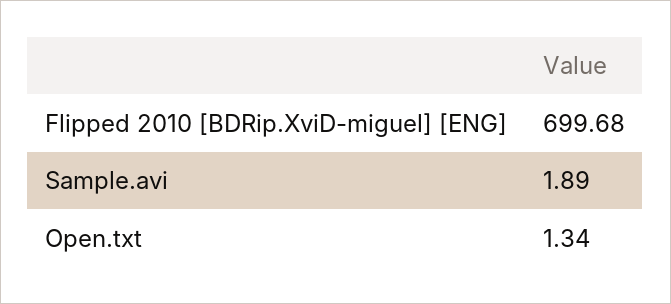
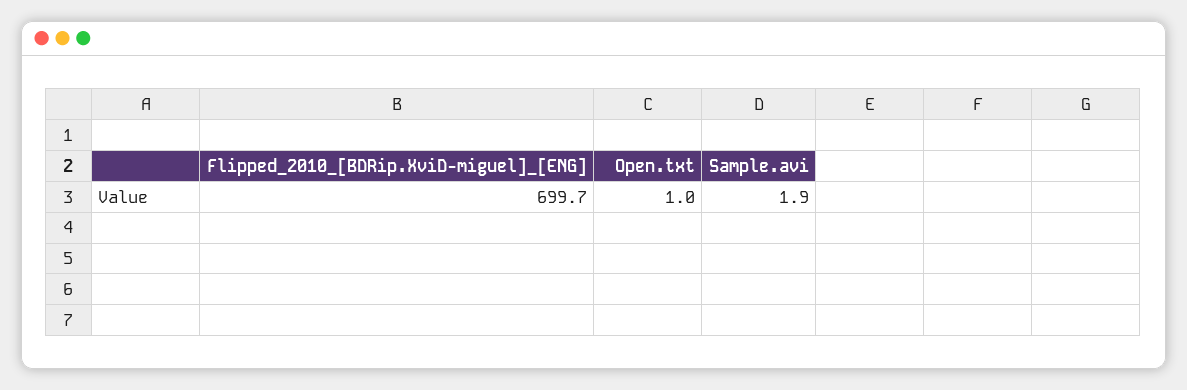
  {
    "Flipped 2010 [BDRip.XviD-miguel] [ENG]": 699.68,
    "Sample.avi": 1.89,
-   "Open.txt": 1.34
+   "Open.txt": 1
  }

